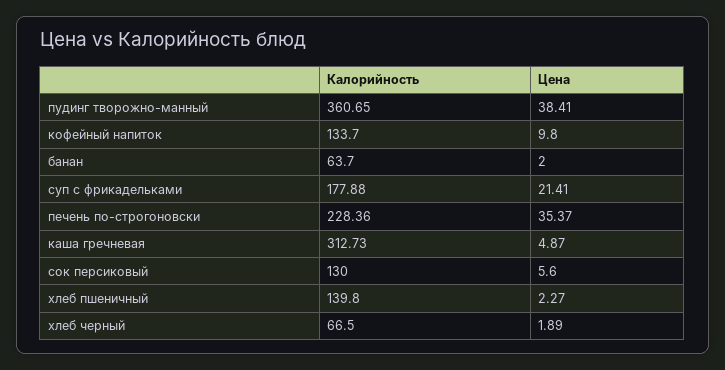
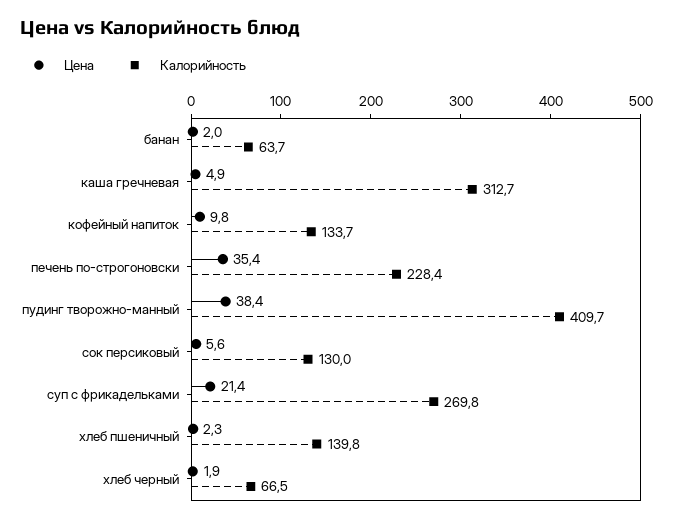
  {
    "Калорийность": {
-     "пудинг творожно-манный": 360.65,
+     "пудинг творожно-манный": 409.7,
      "кофейный напиток": 133.7,
      "банан": 63.7,
-     "суп с фрикадельками": 177.88,
+     "суп с фрикадельками": 269.8,
      "печень по-строгоновски": 228.36,
      "каша гречневая": 312.73,
      "сок персиковый": 130,
      "хлеб пшеничный": 139.8,
      "хлеб черный": 66.5
    },
    "Цена": {
      "пудинг творожно-манный": 38.41,
      "кофейный напиток": 9.8,
      "банан": 2,
      "суп с фрикадельками": 21.41,
      "печень по-строгоновски": 35.37,
      "каша гречневая": 4.87,
      "сок персиковый": 5.6,
      "хлеб пшеничный": 2.27,
      "хлеб черный": 1.89
    }
  }

